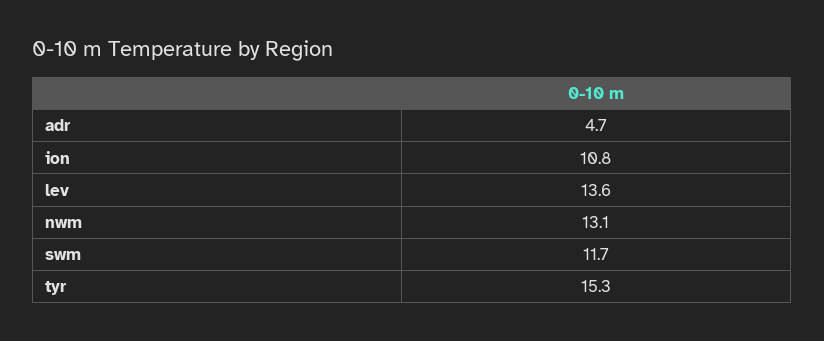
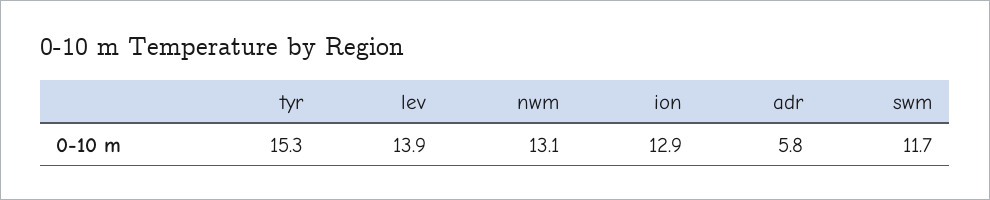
  {
-   "adr": 4.7,
+   "adr": 5.8,
-   "ion": 10.8,
+   "ion": 12.9,
-   "lev": 13.6,
+   "lev": 13.9,
    "nwm": 13.1,
    "swm": 11.7,
    "tyr": 15.3
  }

